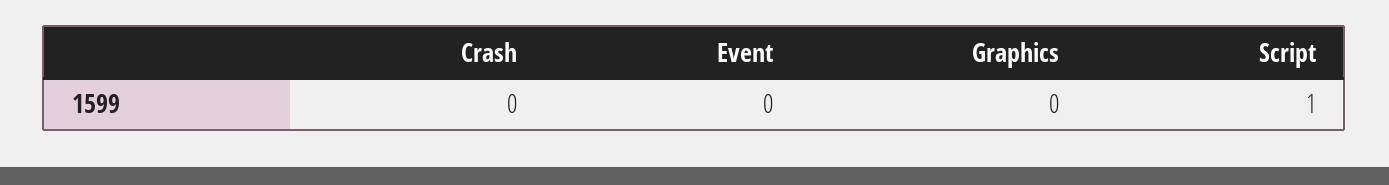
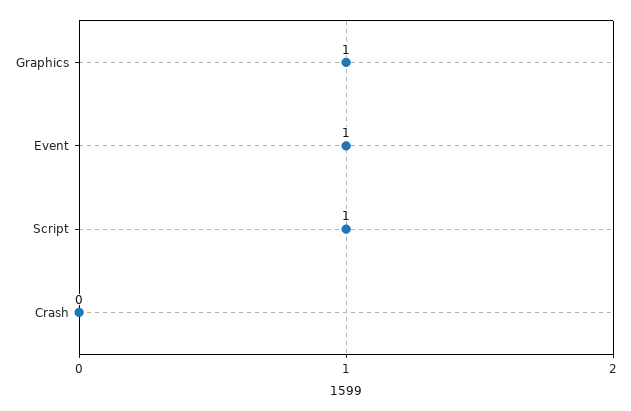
  {
    "Crash": 0,
-   "Event": 0,
+   "Event": 1,
-   "Graphics": 0,
+   "Graphics": 1,
    "Script": 1
  }

